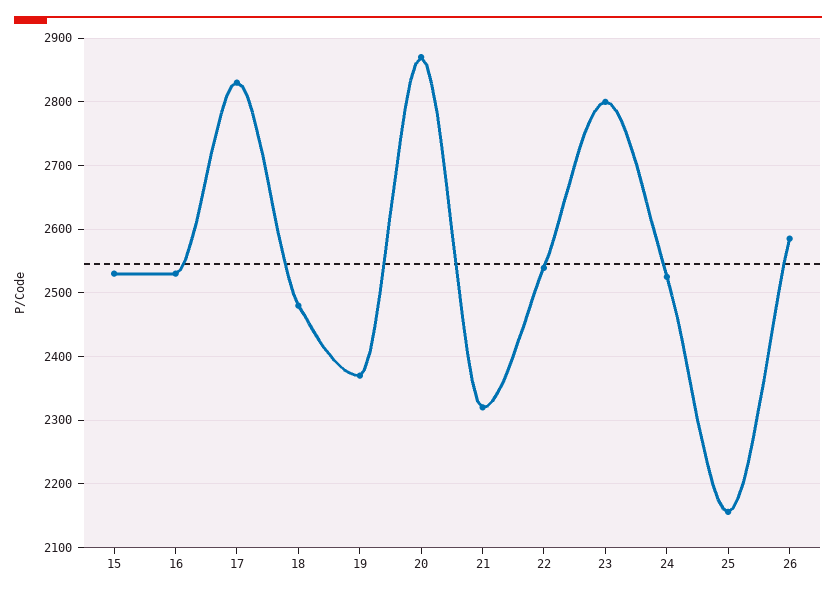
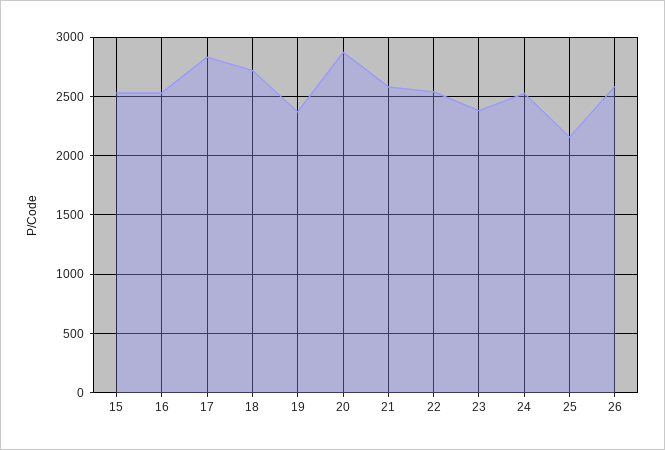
  {
    "15": 2530,
    "16": 2530,
    "17": 2830,
-   "18": 2480,
+   "18": 2700,
    "19": 2370,
    "20": 2870,
-   "21": 2320,
+   "21": 2600,
    "22": 2540,
-   "23": 2800,
+   "23": 2400,
    "24": 2530,
    "25": 2160,
    "26": 2590
  }

